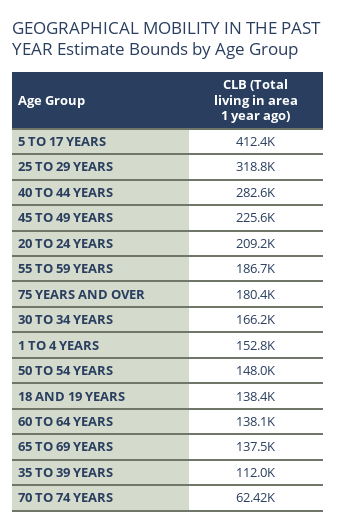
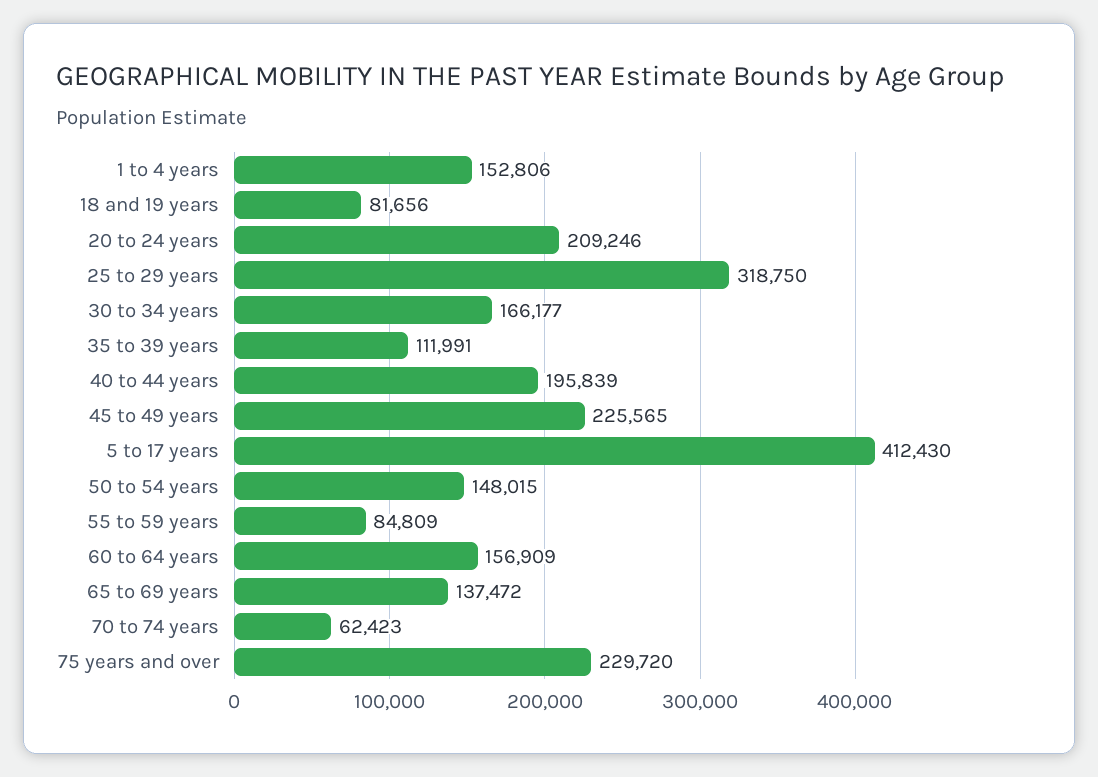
  {
    "5 TO 17 YEARS": 412430,
    "25 TO 29 YEARS": 318750,
-   "40 TO 44 YEARS": 282600,
+   "40 TO 44 YEARS": 195839,
    "45 TO 49 YEARS": 225565,
    "20 TO 24 YEARS": 209246,
-   "55 TO 59 YEARS": 186700,
+   "55 TO 59 YEARS": 84809,
-   "75 YEARS AND OVER": 180400,
+   "75 YEARS AND OVER": 229720,
    "30 TO 34 YEARS": 166177,
    "1 TO 4 YEARS": 152806,
    "50 TO 54 YEARS": 148015,
-   "18 AND 19 YEARS": 138400,
+   "18 AND 19 YEARS": 81656,
-   "60 TO 64 YEARS": 138100,
+   "60 TO 64 YEARS": 156909,
    "65 TO 69 YEARS": 137472,
    "35 TO 39 YEARS": 111991,
    "70 TO 74 YEARS": 62423
  }

